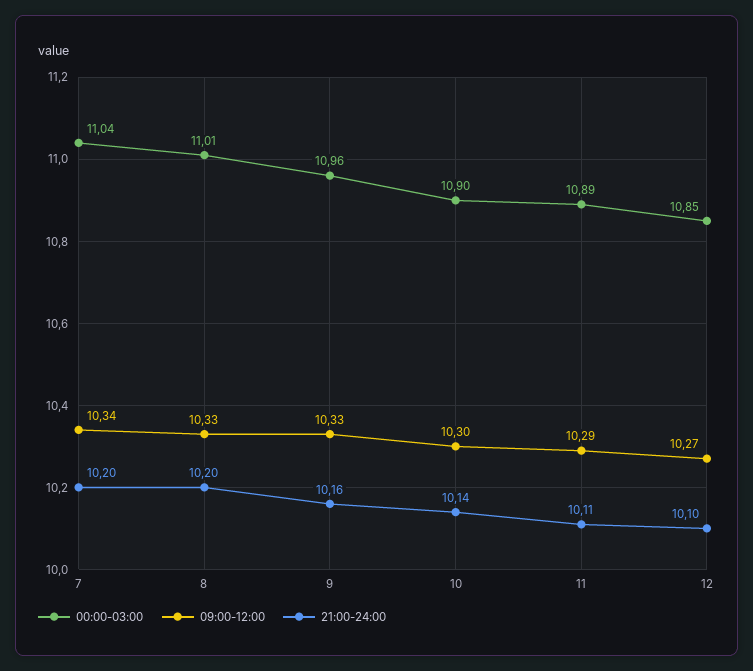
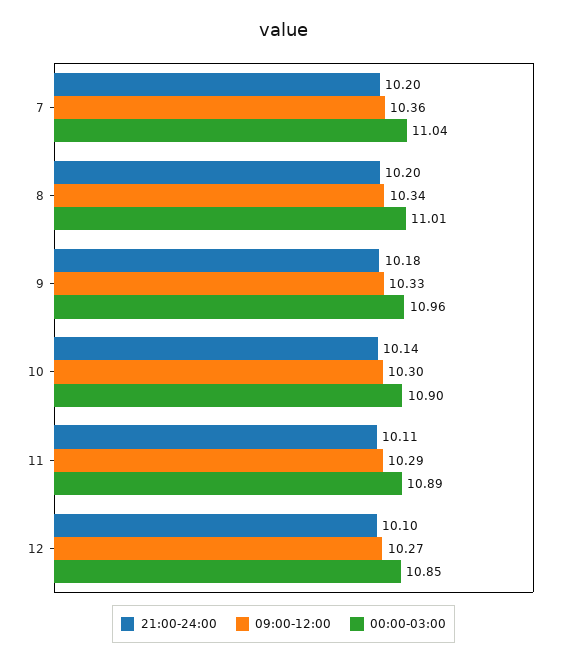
  {
    "00:00-03:00": {
      "7": 11.04,
      "8": 11.01,
      "9": 10.96,
      "10": 10.9,
      "11": 10.89,
      "12": 10.85
    },
    "09:00-12:00": {
-     "7": 10.34,
+     "7": 10.36,
-     "8": 10.33,
+     "8": 10.34,
      "9": 10.33,
      "10": 10.3,
      "11": 10.29,
      "12": 10.27
    },
    "21:00-24:00": {
      "7": 10.2,
      "8": 10.2,
-     "9": 10.16,
+     "9": 10.18,
      "10": 10.14,
      "11": 10.11,
      "12": 10.1
    }
  }

